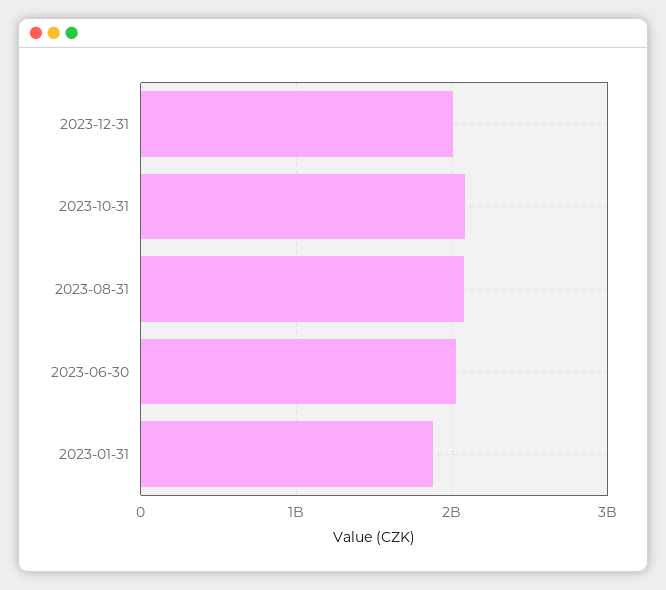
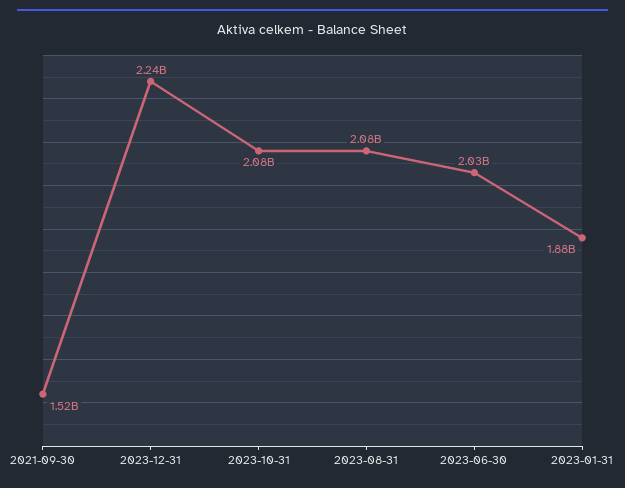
  {
-   "2023-12-31": 2000000000,
+   "2023-12-31": 2240000000,
    "2023-10-31": 2080000000,
    "2023-08-31": 2080000000,
    "2023-06-30": 2030000000,
-   "2023-01-31": 1880000000
+   "2023-01-31": 1880000000,
+   "2021-09-30": 1520000000
  }

